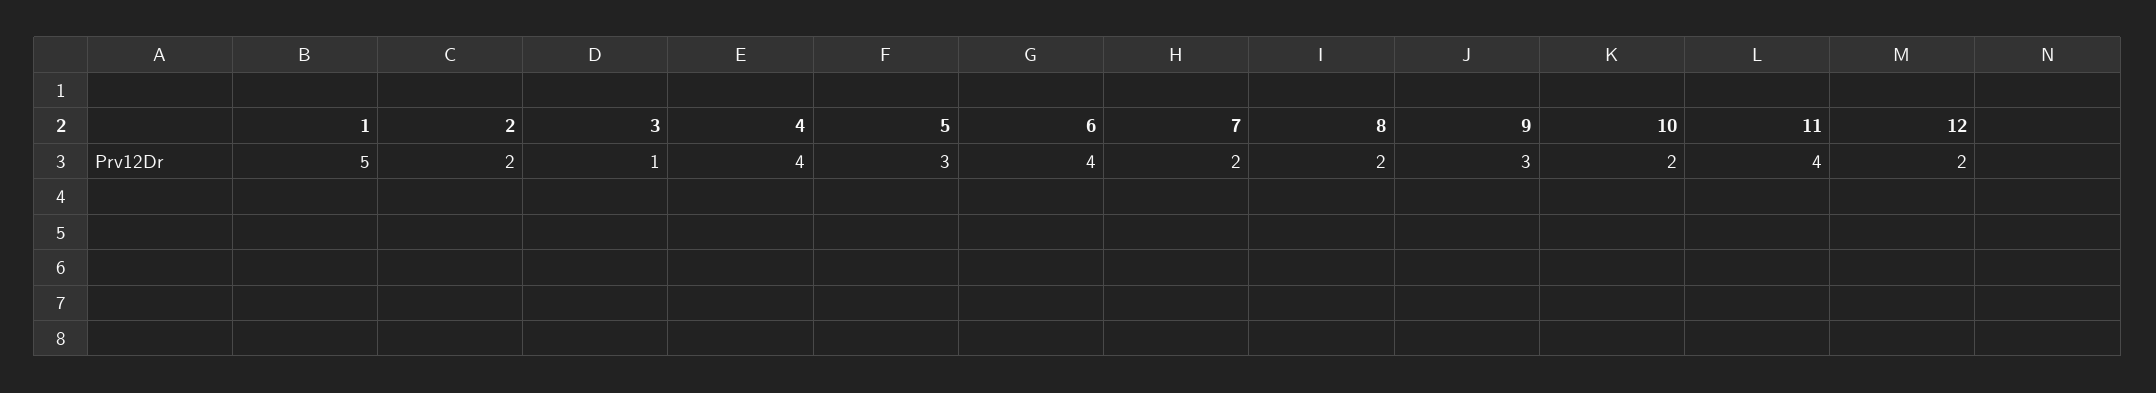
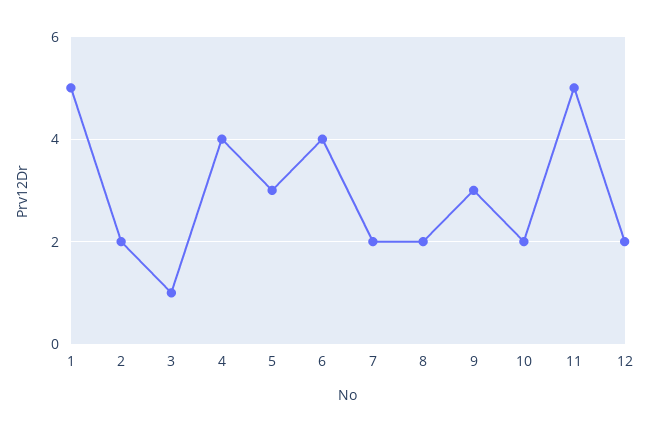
  {
    "1": 5,
    "2": 2,
    "3": 1,
    "4": 4,
    "5": 3,
    "6": 4,
    "7": 2,
    "8": 2,
    "9": 3,
    "10": 2,
-   "11": 4,
+   "11": 5,
    "12": 2
  }

